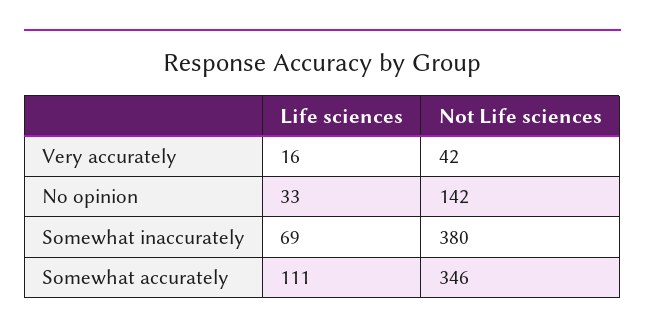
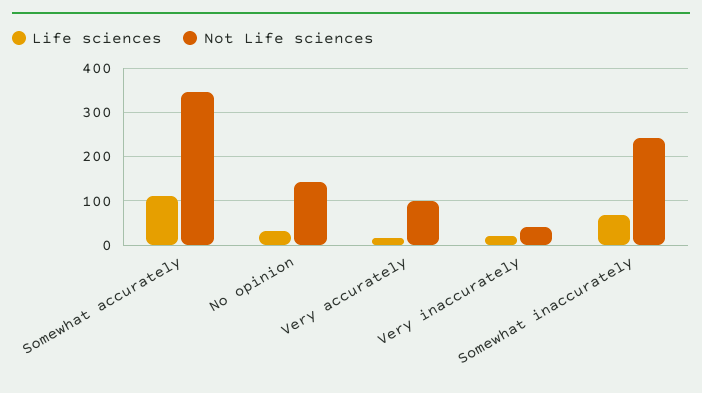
  {
    "Life sciences": {
      "Very accurately": 16,
      "No opinion": 33,
      "Somewhat inaccurately": 69,
-     "Somewhat accurately": 111
+     "Somewhat accurately": 111,
+     "Very inaccurately": 20
    },
    "Not Life sciences": {
-     "Very accurately": 42,
+     "Very accurately": 100,
      "No opinion": 142,
-     "Somewhat inaccurately": 380,
+     "Somewhat inaccurately": 240,
-     "Somewhat accurately": 346
+     "Somewhat accurately": 346,
+     "Very inaccurately": 40
    }
  }

